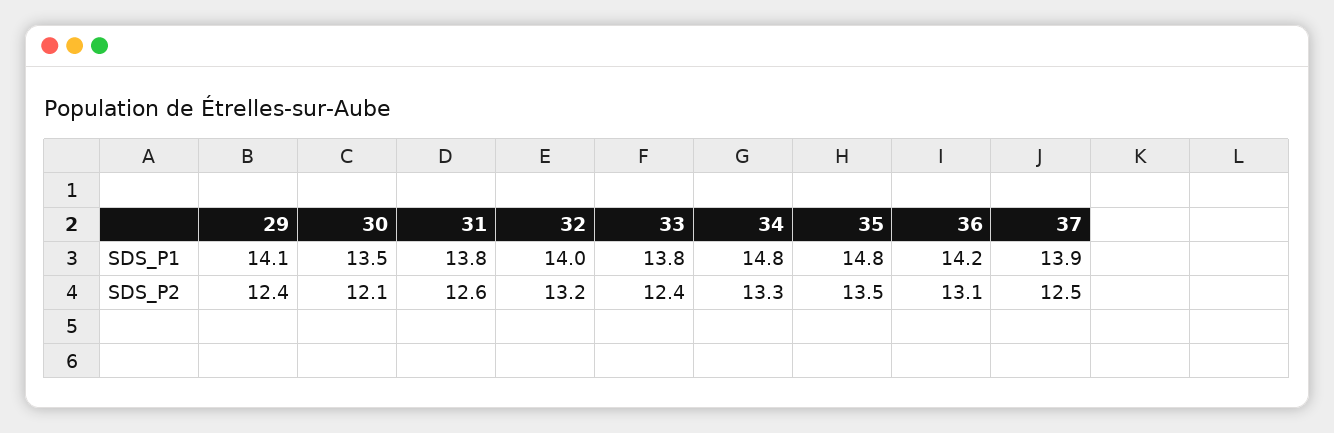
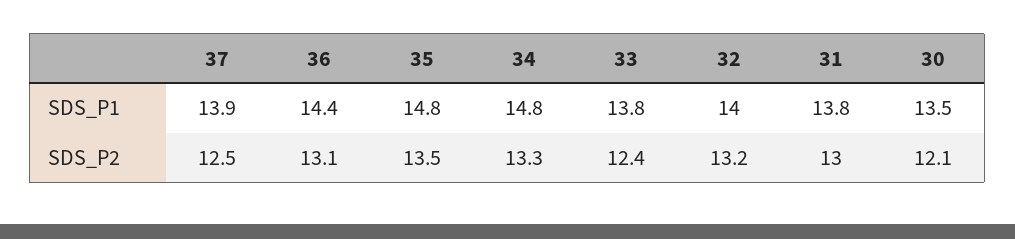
  {
-   "29": {
-     "SDS_P1": 14.1,
-     "SDS_P2": 12.4
-   },
    "30": {
      "SDS_P1": 13.5,
      "SDS_P2": 12.1
    },
    "31": {
      "SDS_P1": 13.8,
-     "SDS_P2": 12.6
+     "SDS_P2": 13
    },
    "32": {
      "SDS_P1": 14,
      "SDS_P2": 13.2
    },
    "33": {
      "SDS_P1": 13.8,
      "SDS_P2": 12.4
    },
    "34": {
      "SDS_P1": 14.8,
      "SDS_P2": 13.3
    },
    "35": {
      "SDS_P1": 14.8,
      "SDS_P2": 13.5
    },
    "36": {
-     "SDS_P1": 14.2,
+     "SDS_P1": 14.4,
      "SDS_P2": 13.1
    },
    "37": {
      "SDS_P1": 13.9,
      "SDS_P2": 12.5
    }
  }

